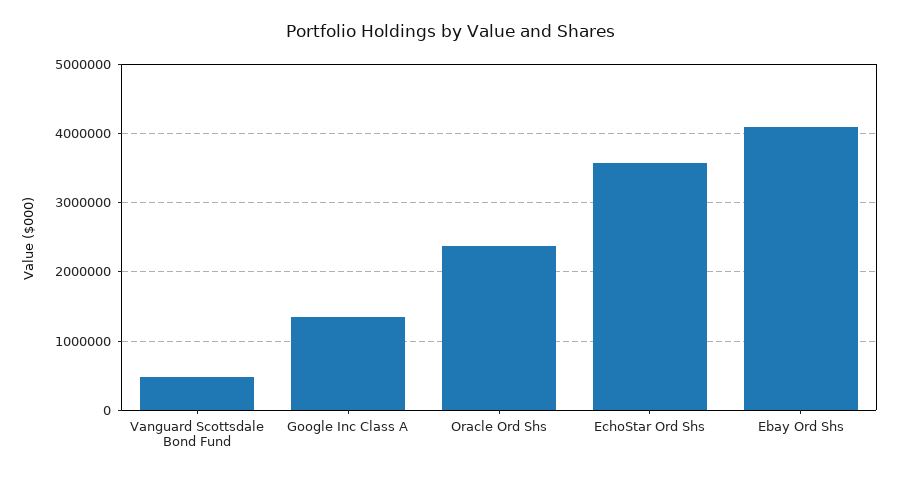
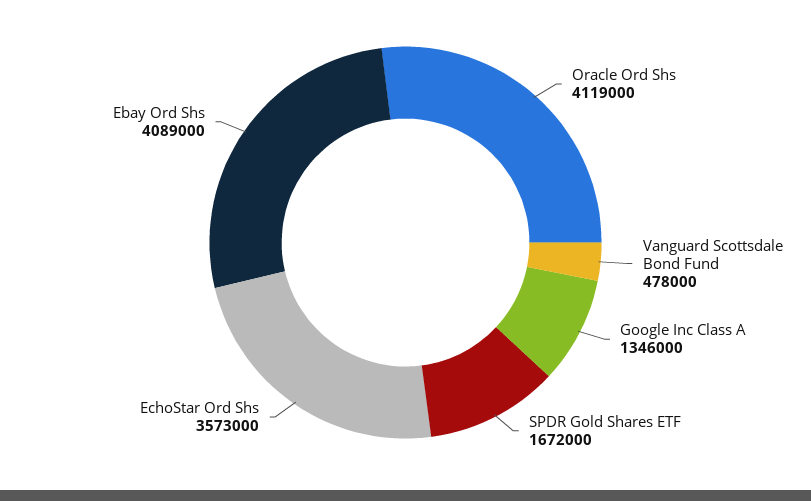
  {
    "Vanguard Scottsdale Bond Fund": 478000,
    "Google Inc Class A": 1346000,
-   "Oracle Ord Shs": 2400000,
+   "Oracle Ord Shs": 4119000,
    "EchoStar Ord Shs": 3573000,
-   "Ebay Ord Shs": 4089000
+   "Ebay Ord Shs": 4089000,
+   "SPDR Gold Shares ETF": 1672000
  }

